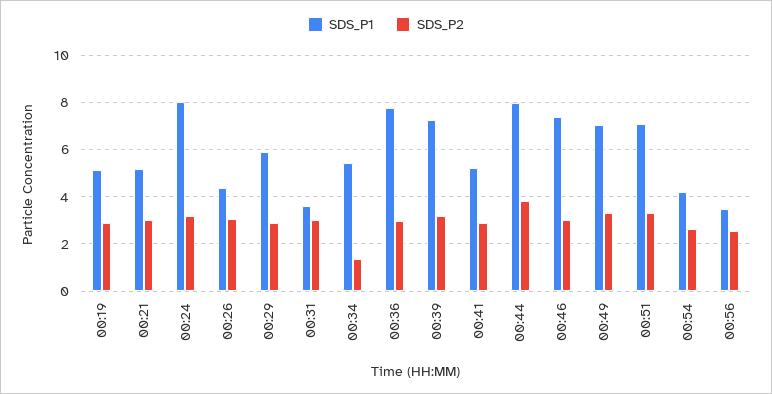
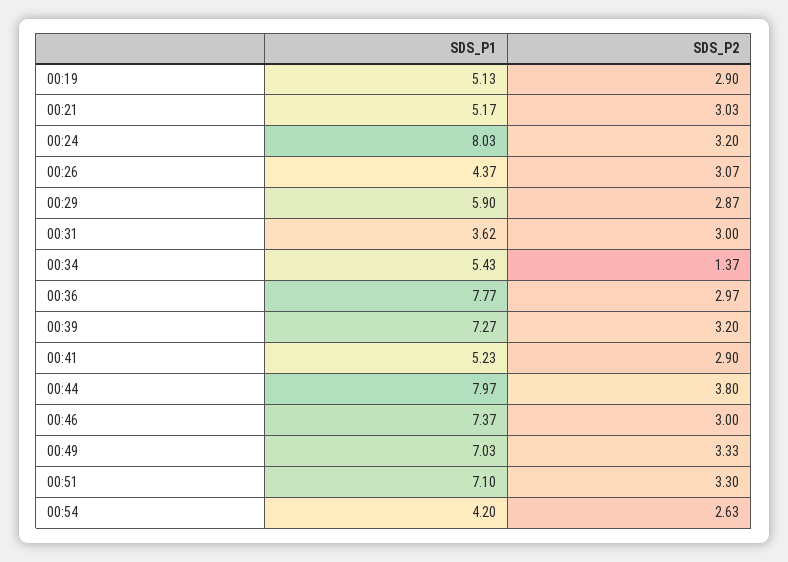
  {
    "SDS_P1": {
      "00:19": 5.13,
      "00:21": 5.17,
      "00:24": 8.03,
      "00:26": 4.37,
      "00:29": 5.9,
      "00:31": 3.62,
      "00:34": 5.43,
      "00:36": 7.77,
      "00:39": 7.27,
      "00:41": 5.23,
      "00:44": 7.97,
      "00:46": 7.37,
      "00:49": 7.03,
      "00:51": 7.1,
-     "00:54": 4.2,
+     "00:54": 4.2
-     "00:56": 3.5
    },
    "SDS_P2": {
      "00:19": 2.9,
      "00:21": 3.03,
      "00:24": 3.2,
      "00:26": 3.07,
      "00:29": 2.87,
      "00:31": 3,
      "00:34": 1.37,
      "00:36": 2.97,
      "00:39": 3.2,
      "00:41": 2.9,
      "00:44": 3.8,
      "00:46": 3,
      "00:49": 3.33,
      "00:51": 3.3,
-     "00:54": 2.63,
+     "00:54": 2.63
-     "00:56": 2.5
    }
  }

